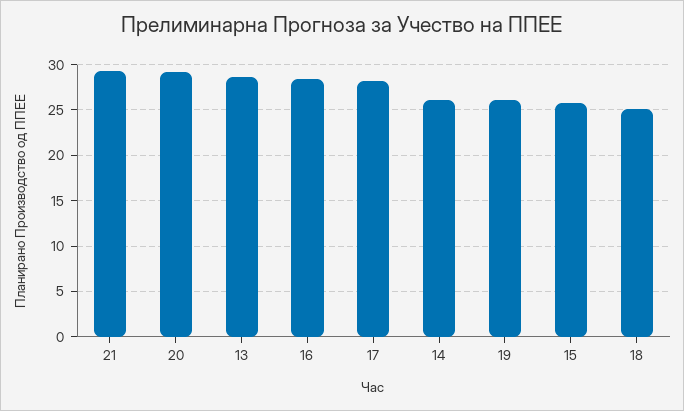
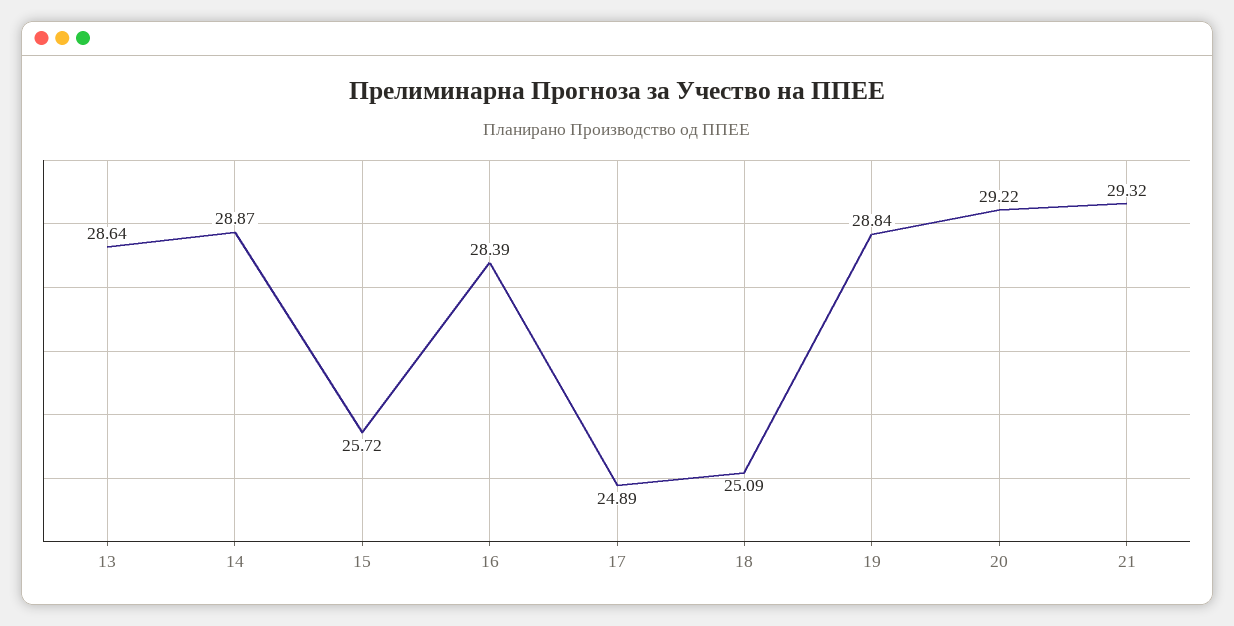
  {
    "21": 29.32,
    "20": 29.22,
    "13": 28.64,
    "16": 28.39,
-   "17": 28,
+   "17": 24.89,
-   "14": 26,
+   "14": 28.87,
-   "19": 26,
+   "19": 28.84,
    "15": 25.72,
    "18": 25.09
  }

